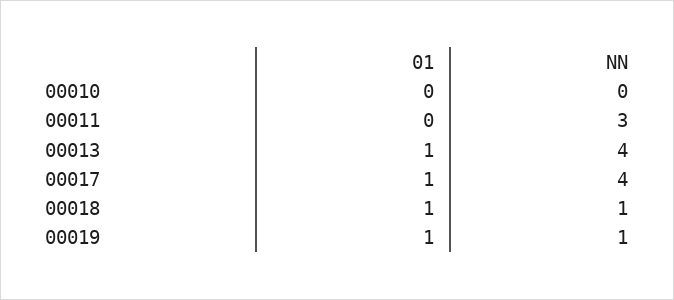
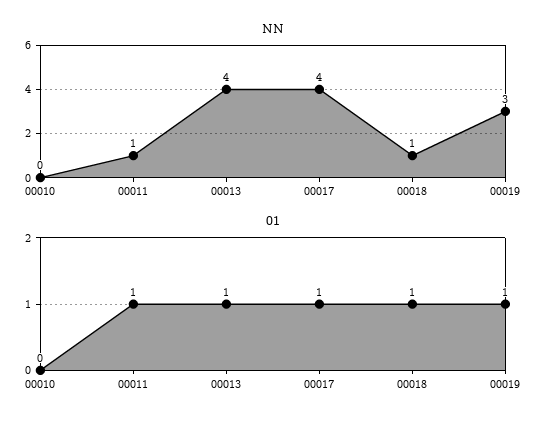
  {
    "01": {
      "00010": 0,
-     "00011": 0,
+     "00011": 1,
      "00013": 1,
      "00017": 1,
      "00018": 1,
      "00019": 1
    },
    "NN": {
      "00010": 0,
-     "00011": 3,
+     "00011": 1,
      "00013": 4,
      "00017": 4,
      "00018": 1,
-     "00019": 1
+     "00019": 3
    }
  }

